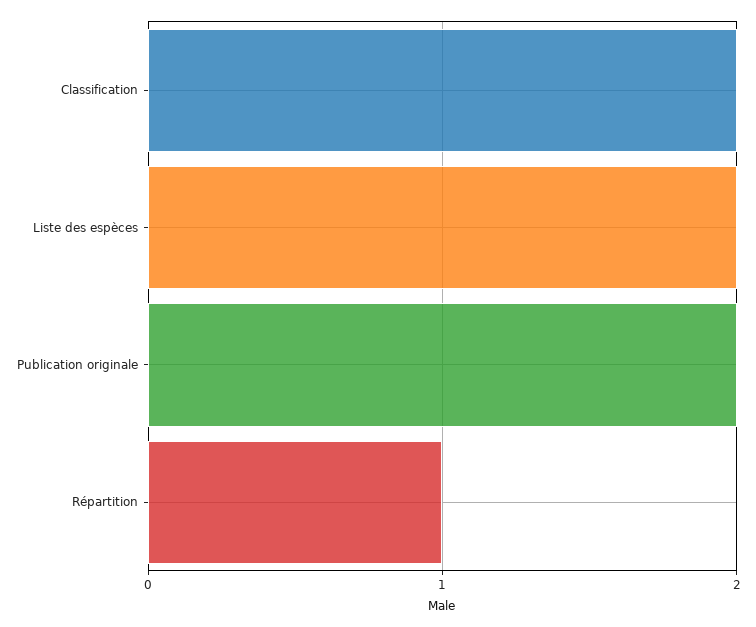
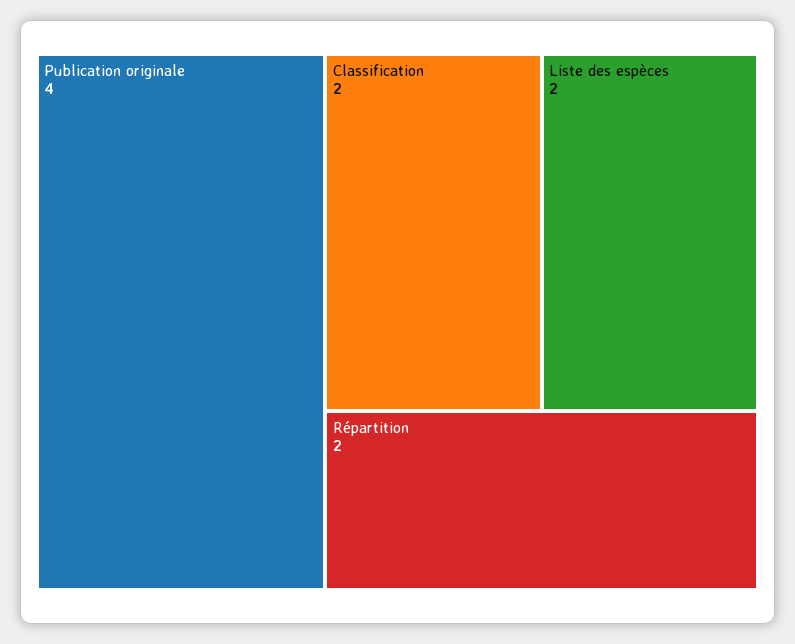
  {
    "Classification": 2,
    "Liste des espèces": 2,
-   "Publication originale": 2,
+   "Publication originale": 4,
-   "Répartition": 1
+   "Répartition": 2
  }

